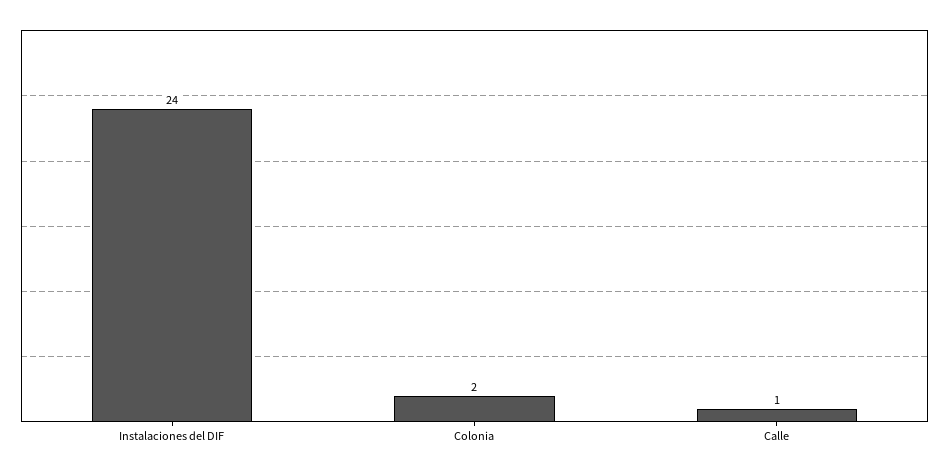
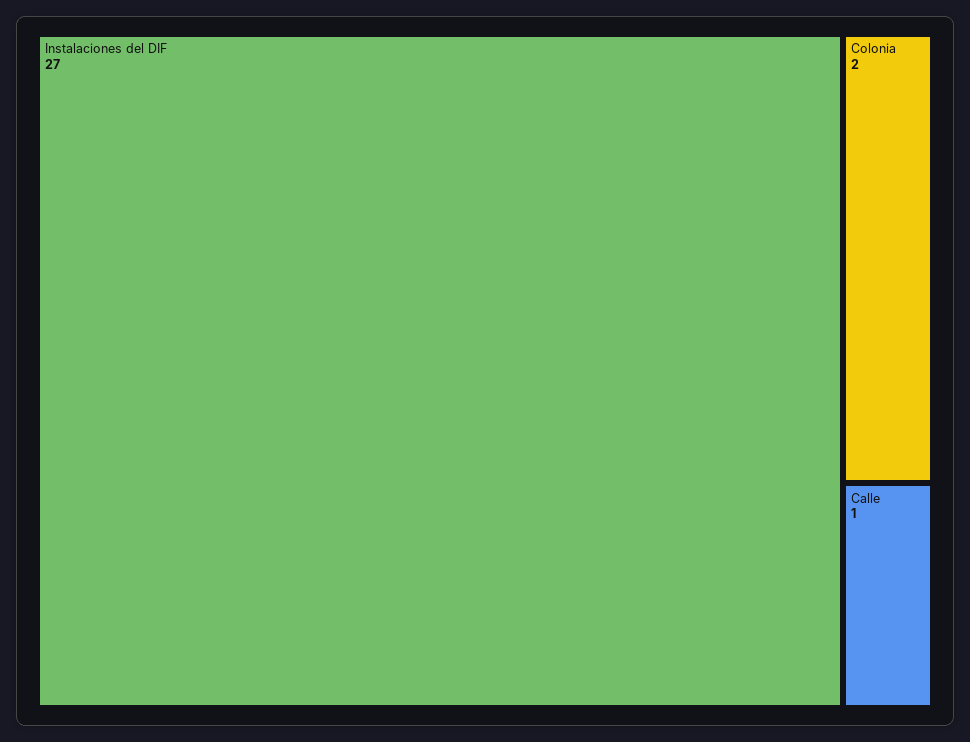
  {
-   "Instalaciones del DIF": 24,
+   "Instalaciones del DIF": 27,
    "Colonia": 2,
    "Calle": 1
  }

